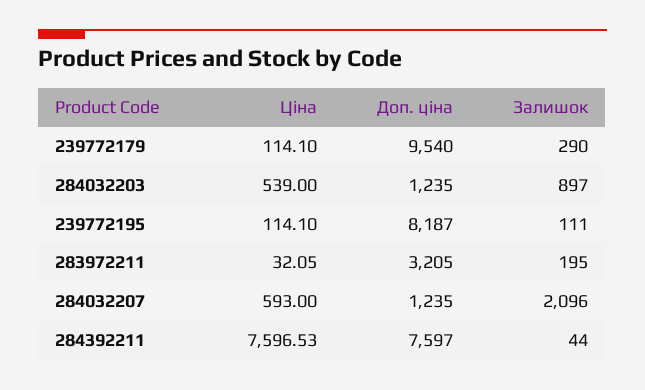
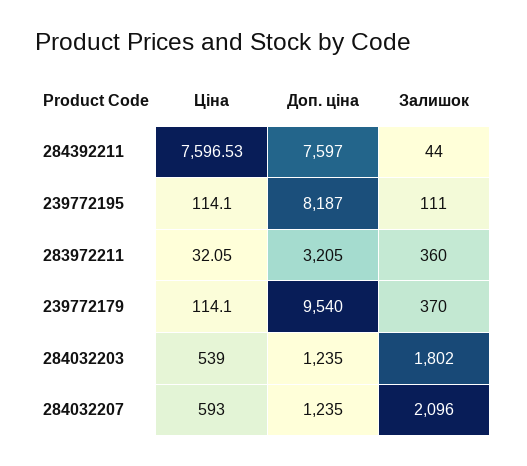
  {
    "Ціна": {
      "239772179": 114.1,
      "284032203": 539,
      "239772195": 114.1,
      "283972211": 32.05,
      "284032207": 593,
      "284392211": 7596.53
    },
    "Доп. ціна": {
      "239772179": 9540,
      "284032203": 1235,
      "239772195": 8187,
      "283972211": 3205,
      "284032207": 1235,
      "284392211": 7597
    },
    "Залишок": {
-     "239772179": 290,
+     "239772179": 370,
-     "284032203": 897,
+     "284032203": 1802,
      "239772195": 111,
-     "283972211": 195,
+     "283972211": 360,
      "284032207": 2096,
      "284392211": 44
    }
  }

